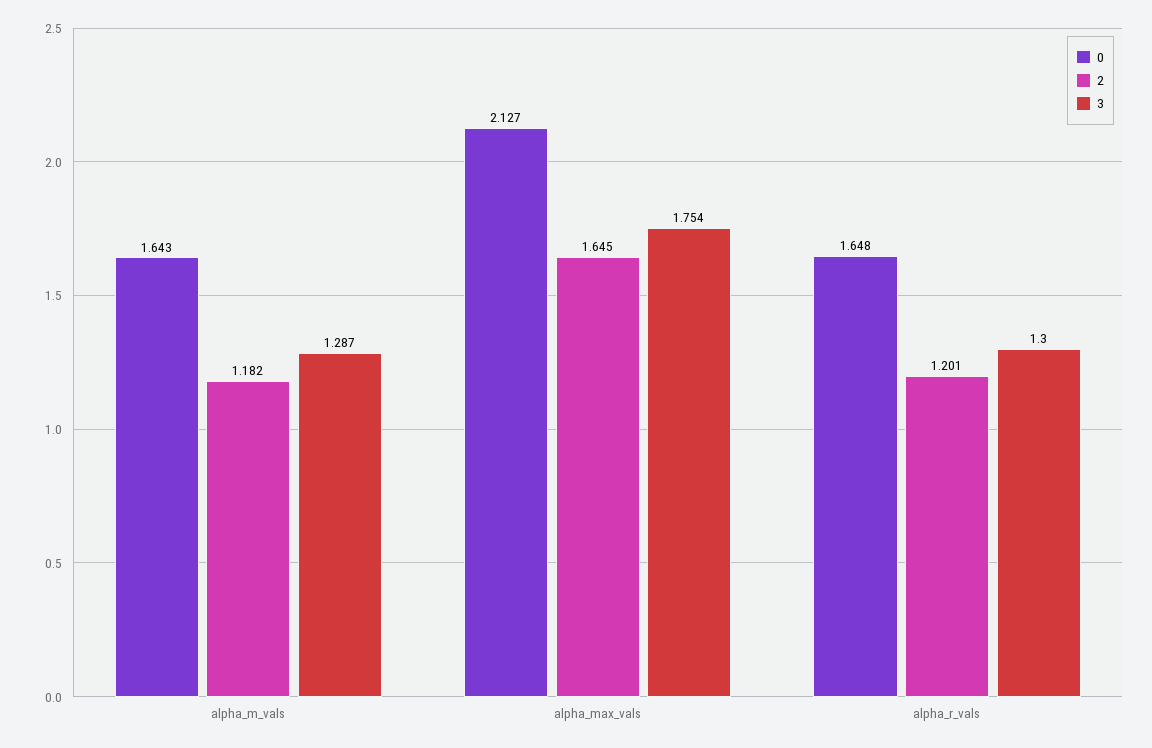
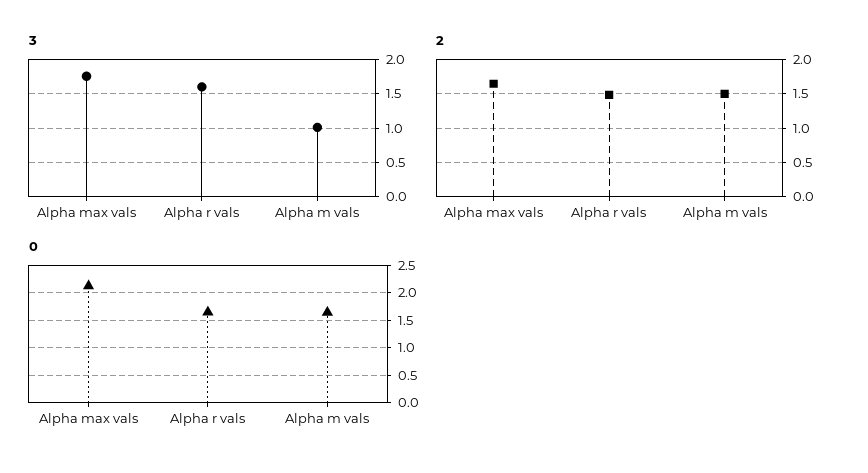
  {
    "0": {
      "alpha_m_vals": 1.643,
      "alpha_max_vals": 2.127,
      "alpha_r_vals": 1.648
    },
    "2": {
-     "alpha_m_vals": 1.182,
+     "alpha_m_vals": 1.5,
      "alpha_max_vals": 1.645,
-     "alpha_r_vals": 1.201
+     "alpha_r_vals": 1.5
    },
    "3": {
-     "alpha_m_vals": 1.287,
+     "alpha_m_vals": 1,
      "alpha_max_vals": 1.754,
-     "alpha_r_vals": 1.3
+     "alpha_r_vals": 1.6
    }
  }

